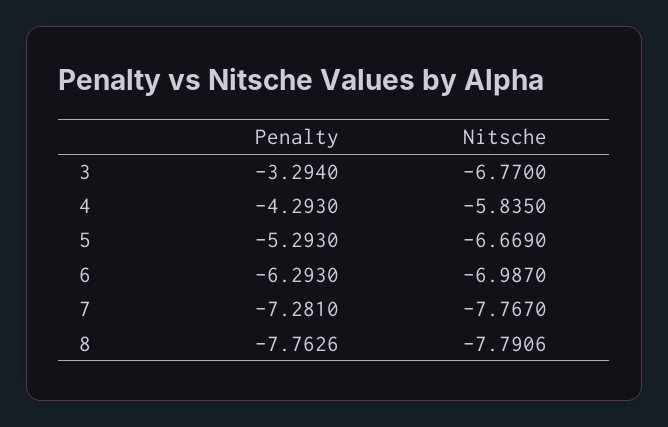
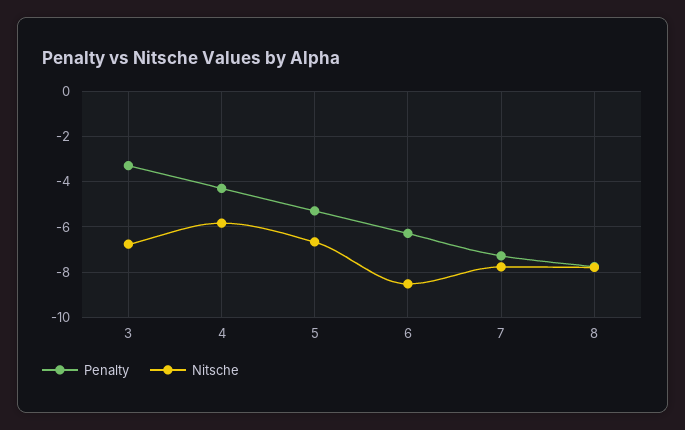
  {
    "Penalty": {
      "3": -3.294,
      "4": -4.293,
      "5": -5.293,
      "6": -6.293,
      "7": -7.281,
      "8": -7.7626
    },
    "Nitsche": {
      "3": -6.77,
      "4": -5.835,
      "5": -6.669,
-     "6": -6.987,
+     "6": -8.5,
      "7": -7.767,
      "8": -7.7906
    }
  }

